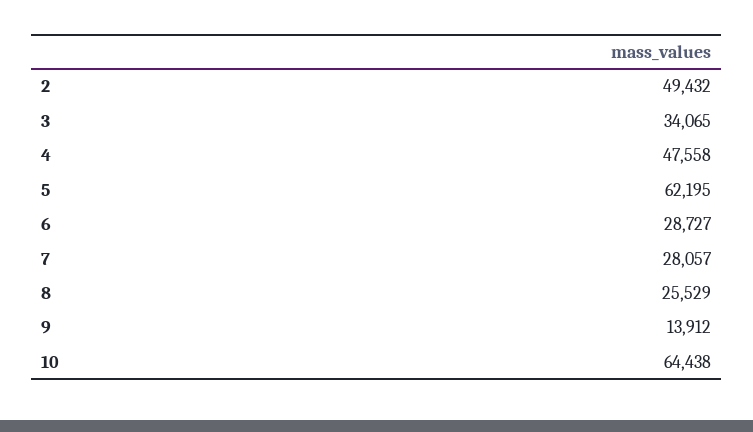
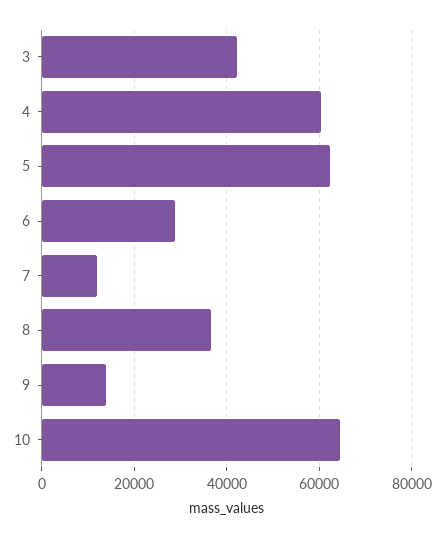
  {
-   "2": 49432,
-   "3": 34065,
+   "3": 42000,
-   "4": 47558,
+   "4": 60000,
    "5": 62195,
    "6": 28727,
-   "7": 28057,
+   "7": 12000,
-   "8": 25529,
+   "8": 36000,
    "9": 13912,
    "10": 64438
  }

